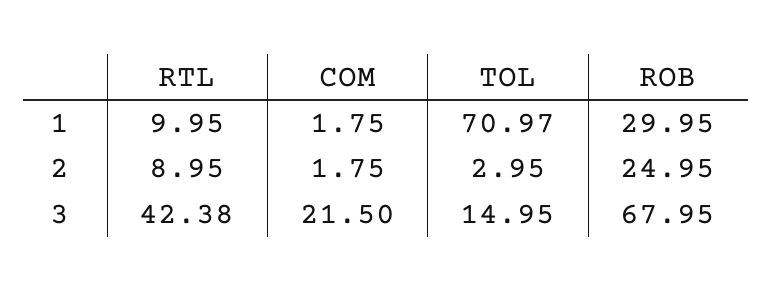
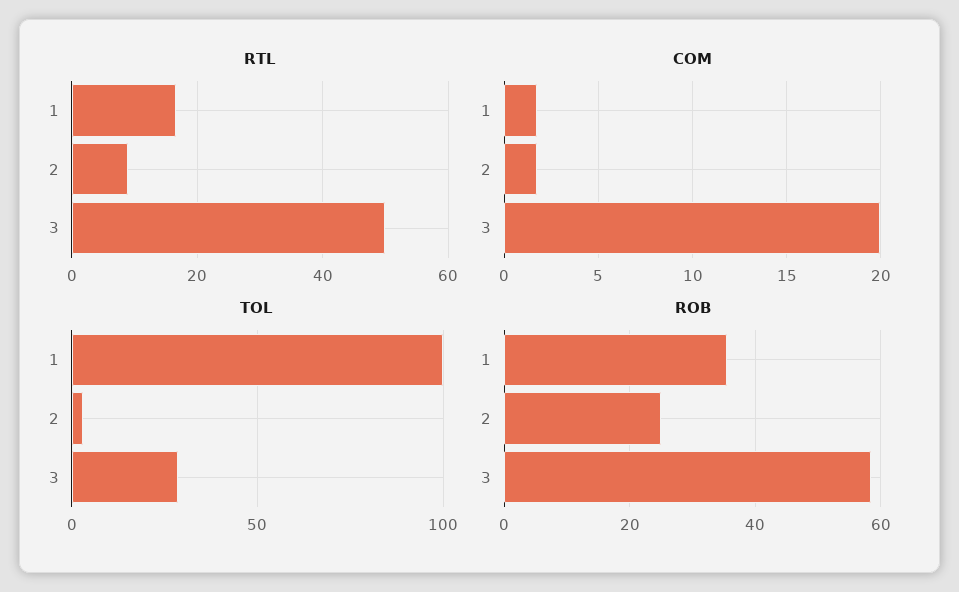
  {
    "RTL": {
-     "1": 9.95,
+     "1": 16,
      "2": 8.95,
-     "3": 42.38
+     "3": 50
    },
    "COM": {
      "1": 1.75,
      "2": 1.75,
-     "3": 21.5
+     "3": 20
    },
    "TOL": {
-     "1": 70.97,
+     "1": 100,
      "2": 2.95,
-     "3": 14.95
+     "3": 30
    },
    "ROB": {
-     "1": 29.95,
+     "1": 36,
      "2": 24.95,
-     "3": 67.95
+     "3": 58
    }
  }

